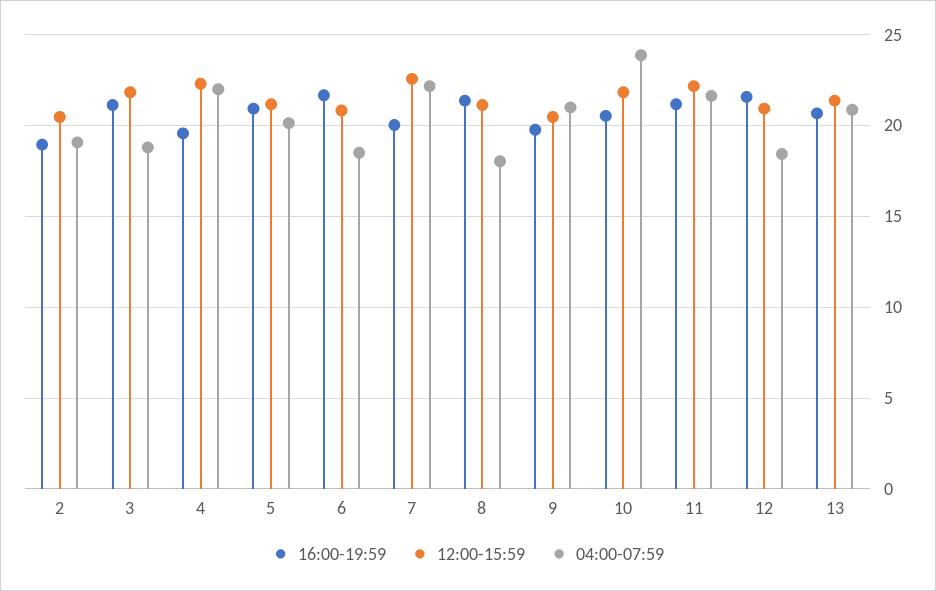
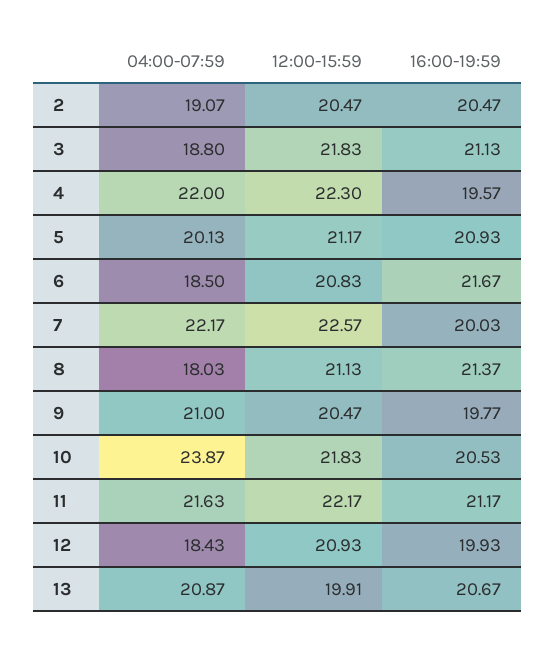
  {
    "16:00-19:59": {
-     "2": 19,
+     "2": 20.47,
      "3": 21.13,
      "4": 19.57,
      "5": 20.93,
      "6": 21.67,
      "7": 20.03,
      "8": 21.37,
      "9": 19.77,
      "10": 20.53,
      "11": 21.17,
-     "12": 21.5,
+     "12": 19.93,
      "13": 20.67
    },
    "12:00-15:59": {
      "2": 20.47,
      "3": 21.83,
      "4": 22.3,
      "5": 21.17,
      "6": 20.83,
      "7": 22.57,
      "8": 21.13,
      "9": 20.47,
      "10": 21.83,
      "11": 22.17,
      "12": 20.93,
-     "13": 21.5
+     "13": 19.91
    },
    "04:00-07:59": {
      "2": 19.07,
      "3": 18.8,
      "4": 22,
      "5": 20.13,
      "6": 18.5,
      "7": 22.17,
      "8": 18.03,
      "9": 21,
      "10": 23.87,
      "11": 21.63,
      "12": 18.43,
      "13": 20.87
    }
  }

